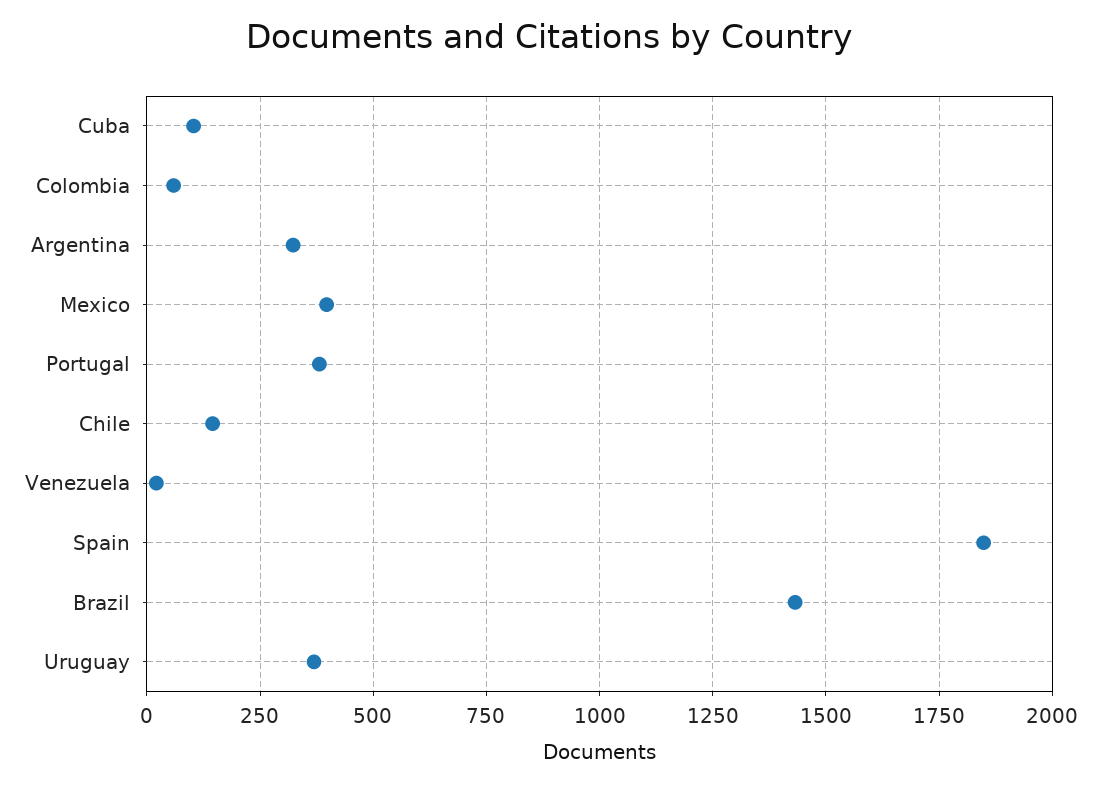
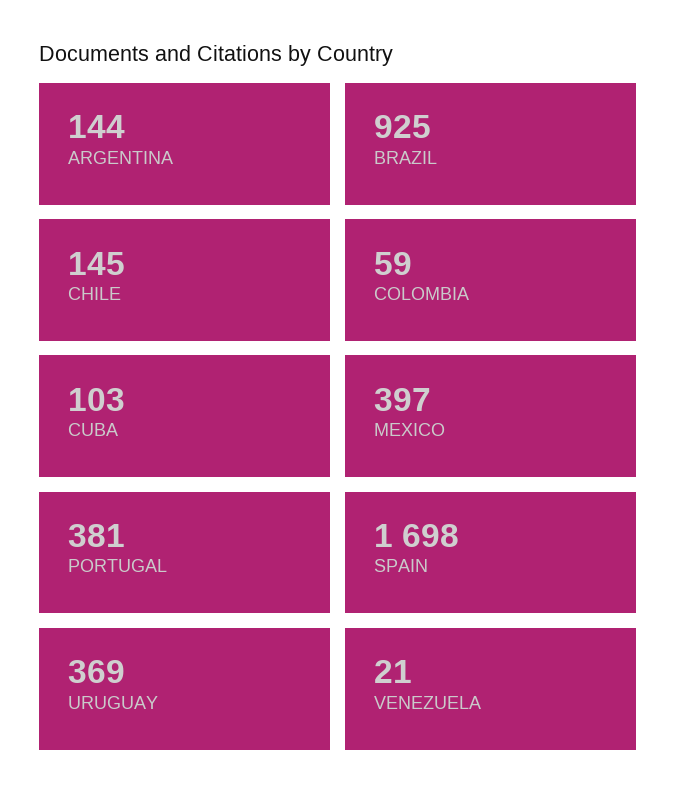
  {
    "Cuba": 103,
    "Colombia": 59,
-   "Argentina": 325,
+   "Argentina": 144,
    "Mexico": 397,
    "Portugal": 381,
    "Chile": 145,
    "Venezuela": 21,
-   "Spain": 1850,
+   "Spain": 1698,
-   "Brazil": 1425,
+   "Brazil": 925,
    "Uruguay": 369
  }

